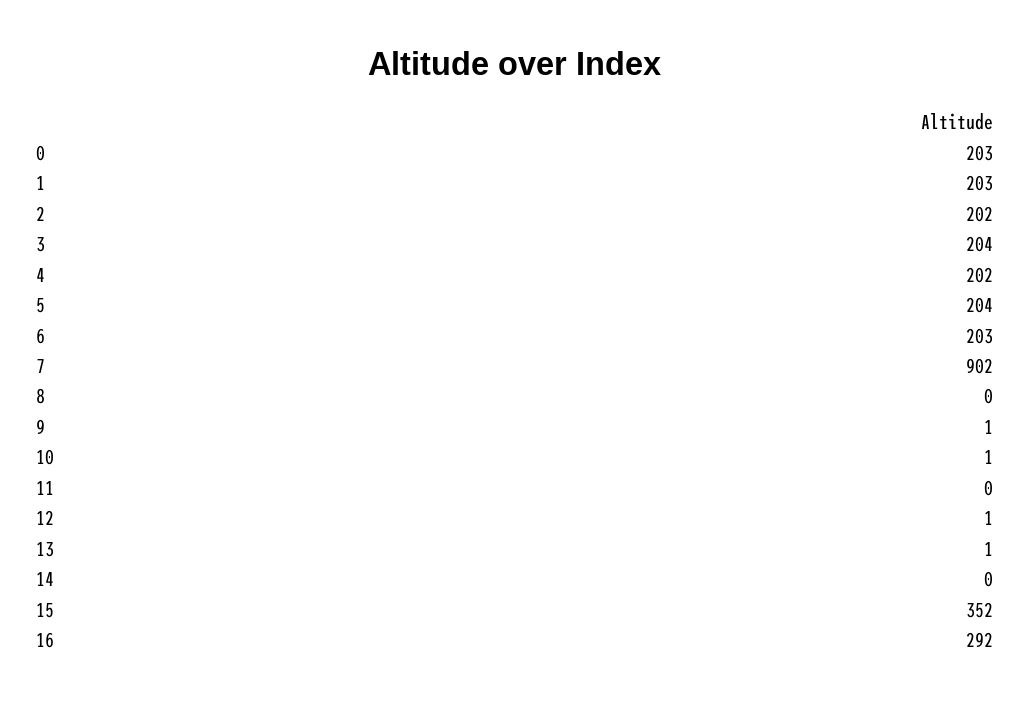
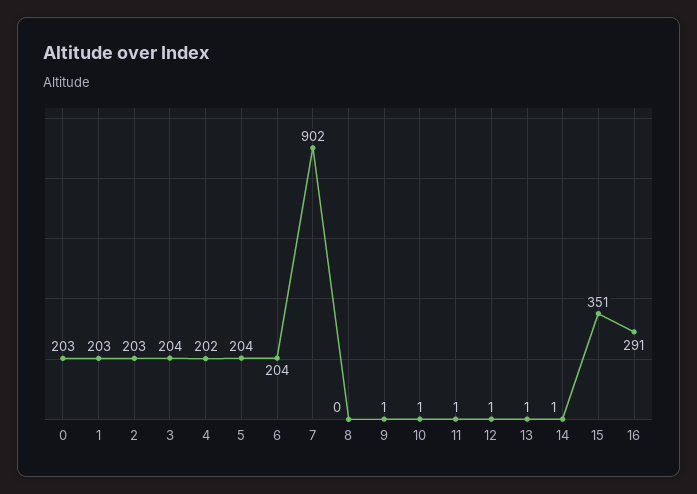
  {
    "0": 203,
    "1": 203,
-   "2": 202,
+   "2": 203,
    "3": 204,
    "4": 202,
    "5": 204,
-   "6": 203,
+   "6": 204,
    "7": 902,
    "8": 0,
    "9": 1,
    "10": 1,
-   "11": 0,
+   "11": 1,
    "12": 1,
    "13": 1,
-   "14": 0,
+   "14": 1,
-   "15": 352,
+   "15": 351,
-   "16": 292
+   "16": 291
  }

